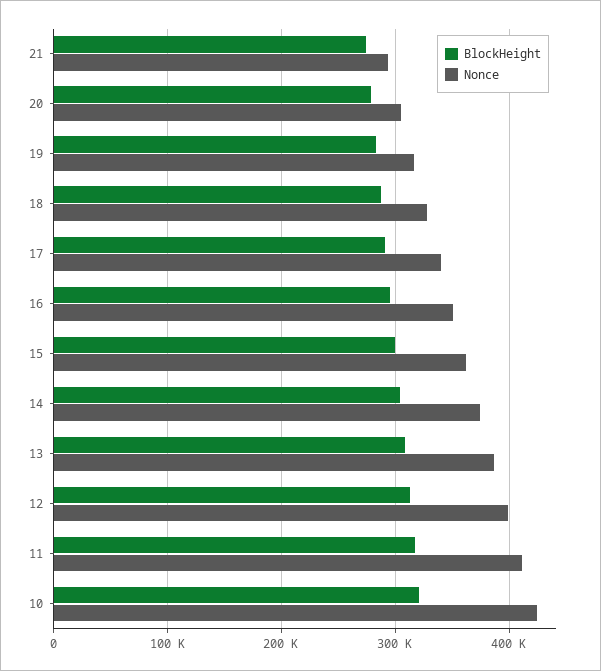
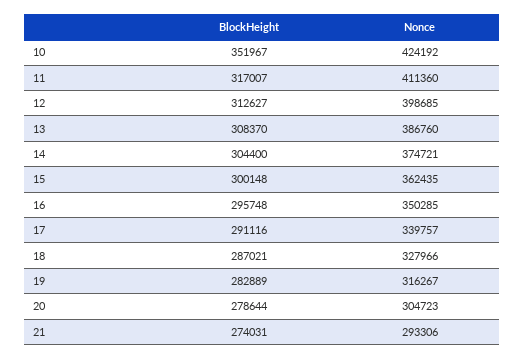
  {
    "BlockHeight": {
      "21": 274031,
      "20": 278644,
      "19": 282889,
      "18": 287021,
      "17": 291116,
      "16": 295748,
      "15": 300148,
      "14": 304400,
      "13": 308370,
      "12": 312627,
      "11": 317007,
-     "10": 320000
+     "10": 351967
    },
    "Nonce": {
      "21": 293306,
      "20": 304723,
      "19": 316267,
      "18": 327966,
      "17": 339757,
      "16": 350285,
      "15": 362435,
      "14": 374721,
      "13": 386760,
      "12": 398685,
      "11": 411360,
      "10": 424192
    }
  }

